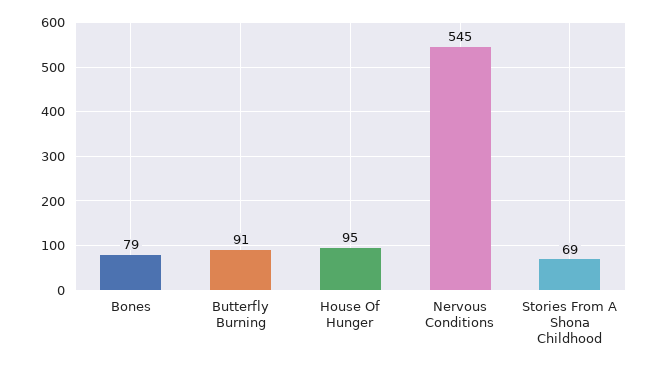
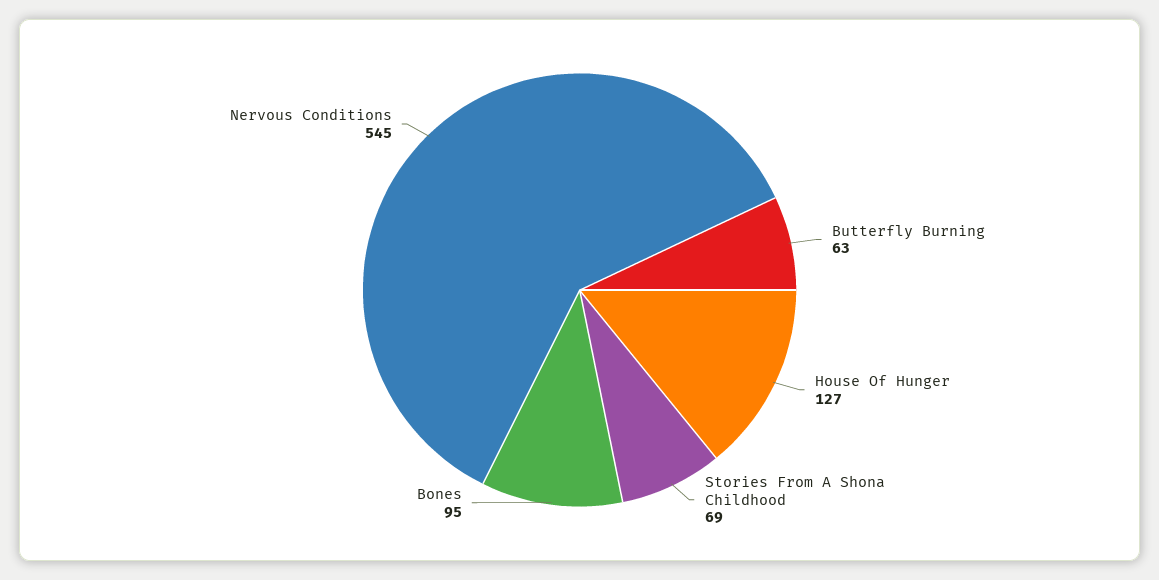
  {
-   "Bones": 79,
+   "Bones": 95,
-   "Butterfly Burning": 91,
+   "Butterfly Burning": 63,
-   "House Of Hunger": 95,
+   "House Of Hunger": 127,
    "Nervous Conditions": 545,
    "Stories From A Shona Childhood": 69
  }

